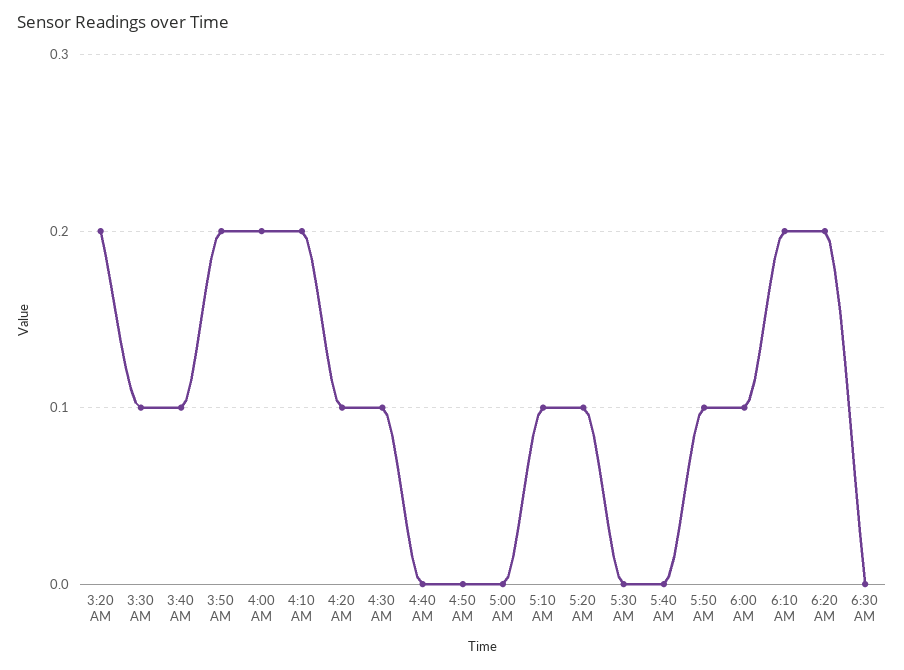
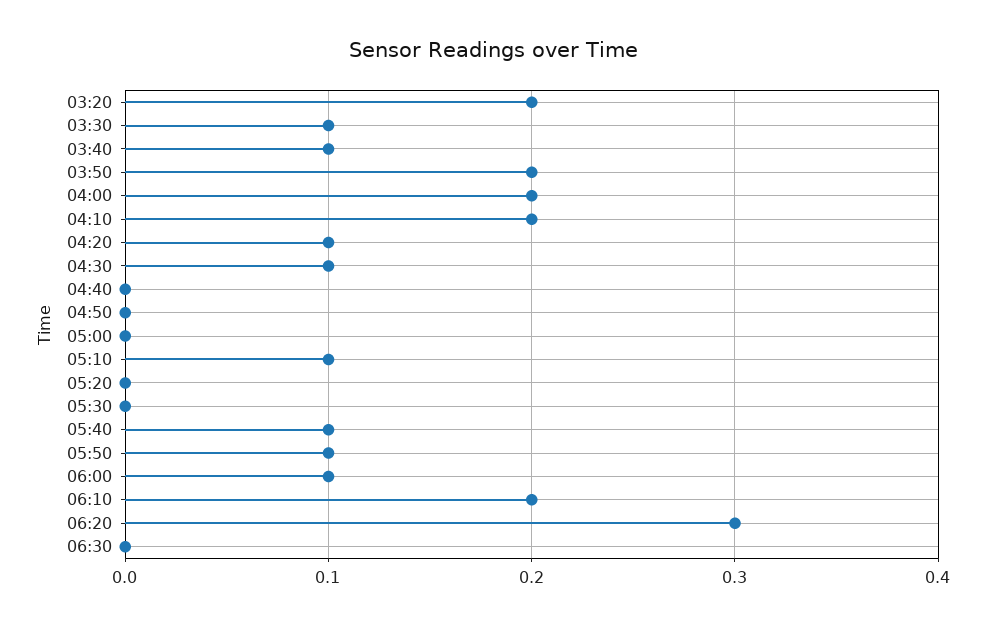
  {
    "3:20 AM": 0.2,
    "3:30 AM": 0.1,
    "3:40 AM": 0.1,
    "3:50 AM": 0.2,
    "4:00 AM": 0.2,
    "4:10 AM": 0.2,
    "4:20 AM": 0.1,
    "4:30 AM": 0.1,
    "4:40 AM": 0,
    "4:50 AM": 0,
    "5:00 AM": 0,
    "5:10 AM": 0.1,
-   "5:20 AM": 0.1,
+   "5:20 AM": 0,
    "5:30 AM": 0,
-   "5:40 AM": 0,
+   "5:40 AM": 0.1,
    "5:50 AM": 0.1,
    "6:00 AM": 0.1,
    "6:10 AM": 0.2,
-   "6:20 AM": 0.2,
+   "6:20 AM": 0.3,
    "6:30 AM": 0
  }

